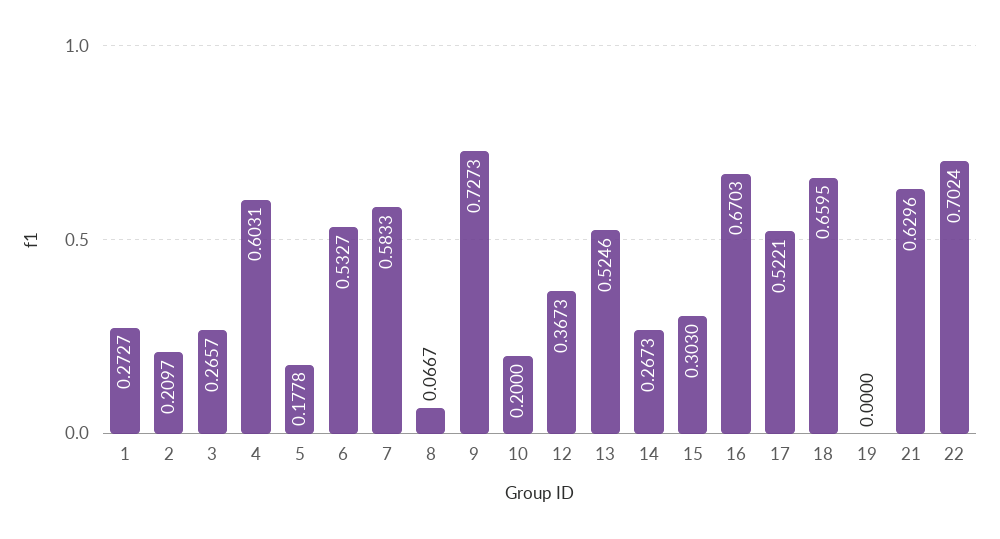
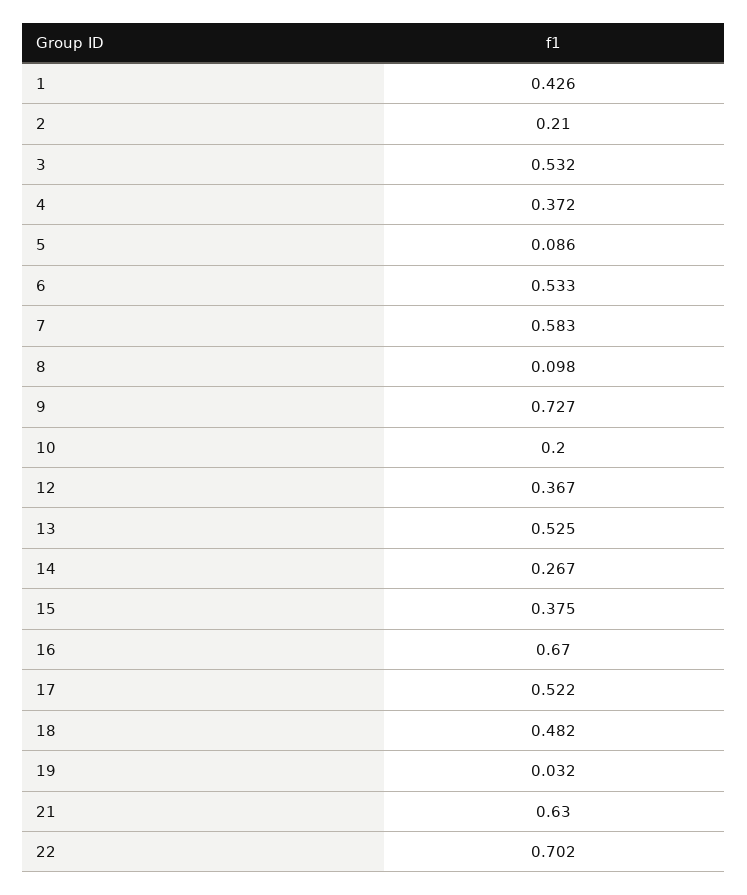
  {
-   "1": 0.2727,
+   "1": 0.426,
    "2": 0.2097,
-   "3": 0.2657,
+   "3": 0.532,
-   "4": 0.6031,
+   "4": 0.372,
-   "5": 0.1778,
+   "5": 0.086,
    "6": 0.5327,
    "7": 0.5833,
-   "8": 0.0667,
+   "8": 0.098,
    "9": 0.7273,
    "10": 0.2,
    "12": 0.3673,
    "13": 0.5246,
    "14": 0.2673,
-   "15": 0.303,
+   "15": 0.375,
    "16": 0.6703,
    "17": 0.5221,
-   "18": 0.6595,
+   "18": 0.482,
-   "19": 0,
+   "19": 0.032,
    "21": 0.6296,
    "22": 0.7024
  }

